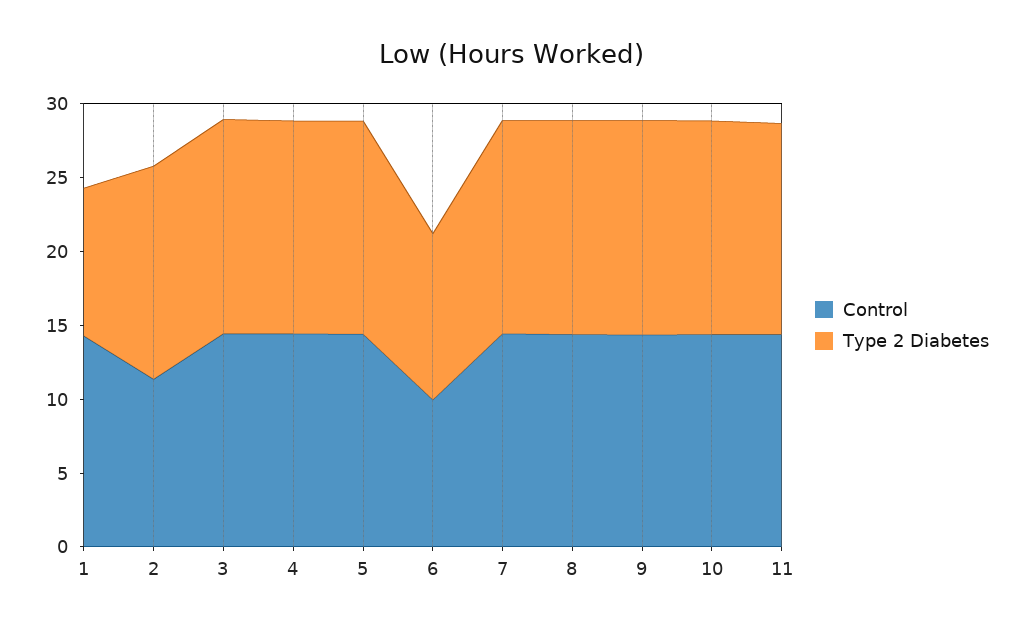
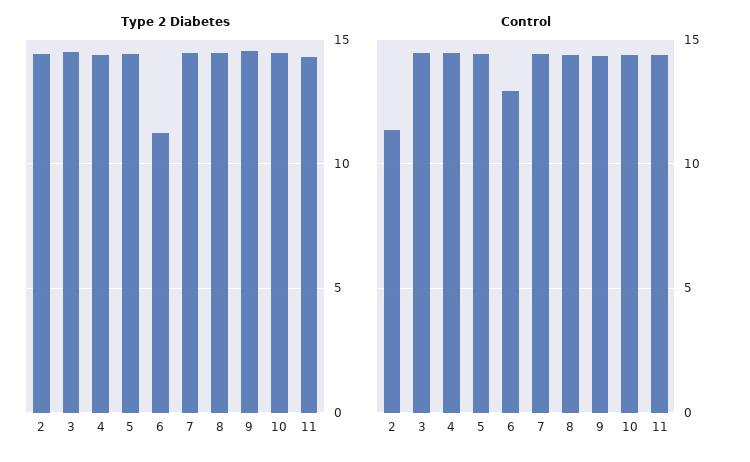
  {
    "Control": {
-     "1": 14,
      "2": 11.5,
      "3": 14.5,
      "4": 14.5,
      "5": 14.5,
-     "6": 10,
+     "6": 13,
      "7": 14.5,
      "8": 14.5,
      "9": 14.5,
      "10": 14.5,
      "11": 14.5
    },
    "Type 2 Diabetes": {
-     "1": 10,
      "2": 14.5,
      "3": 14.5,
      "4": 14.5,
      "5": 14.5,
      "6": 11,
      "7": 14.5,
      "8": 14.5,
      "9": 14.5,
      "10": 14.5,
      "11": 14.5
    }
  }

